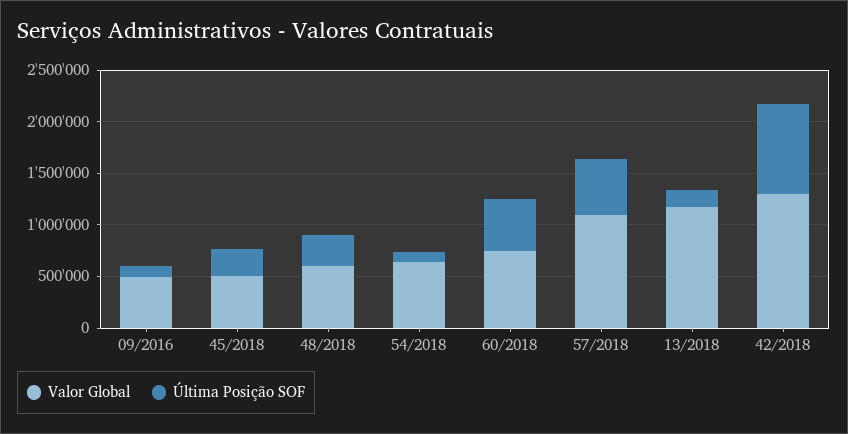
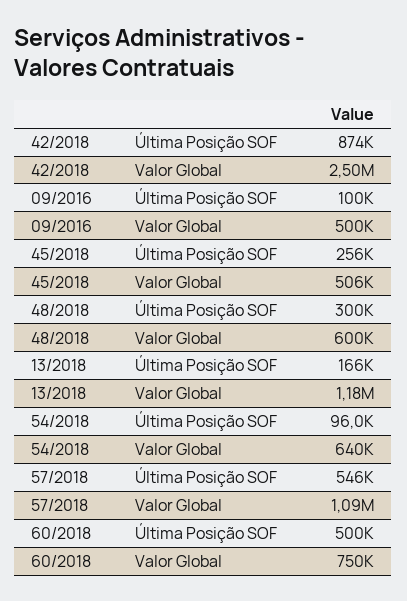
  {
    "Valor Global": {
      "09/2016": 500000,
      "45/2018": 506000,
      "48/2018": 600000,
      "54/2018": 640000,
      "60/2018": 750000,
      "57/2018": 1090000,
      "13/2018": 1180000,
-     "42/2018": 1300000
+     "42/2018": 2500000
    },
    "Última Posição SOF": {
      "09/2016": 100000,
      "45/2018": 256000,
      "48/2018": 300000,
      "54/2018": 96000,
      "60/2018": 500000,
      "57/2018": 546000,
      "13/2018": 166000,
      "42/2018": 874000
    }
  }

